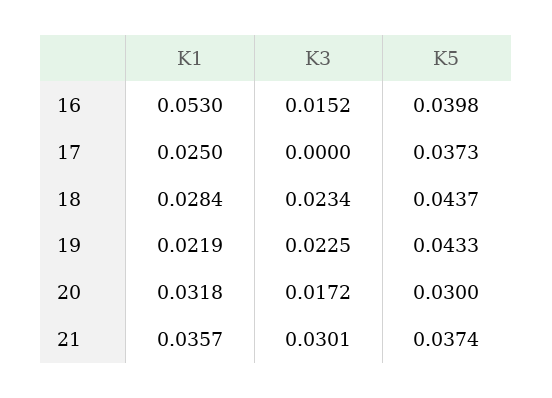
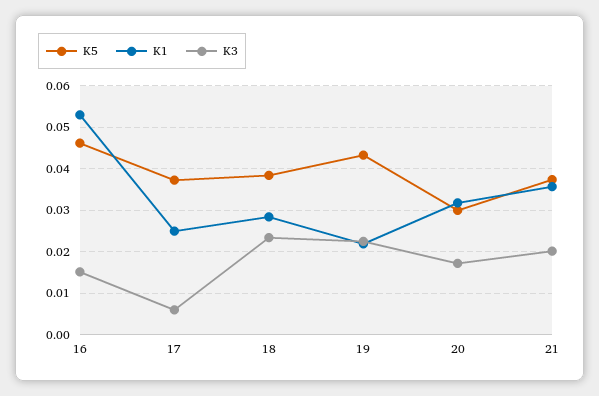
  {
    "K1": {
      "16": 0.053,
      "17": 0.025,
      "18": 0.0284,
      "19": 0.0219,
      "20": 0.0318,
      "21": 0.0357
    },
    "K3": {
      "16": 0.0152,
-     "17": 0,
+     "17": 0.006,
      "18": 0.0234,
      "19": 0.0225,
      "20": 0.0172,
-     "21": 0.0301
+     "21": 0.02
    },
    "K5": {
-     "16": 0.0398,
+     "16": 0.046,
      "17": 0.0373,
-     "18": 0.0437,
+     "18": 0.038,
      "19": 0.0433,
      "20": 0.03,
      "21": 0.0374
    }
  }

